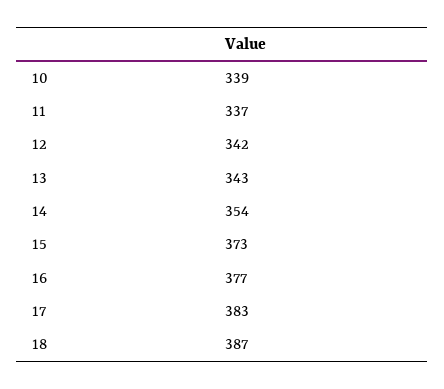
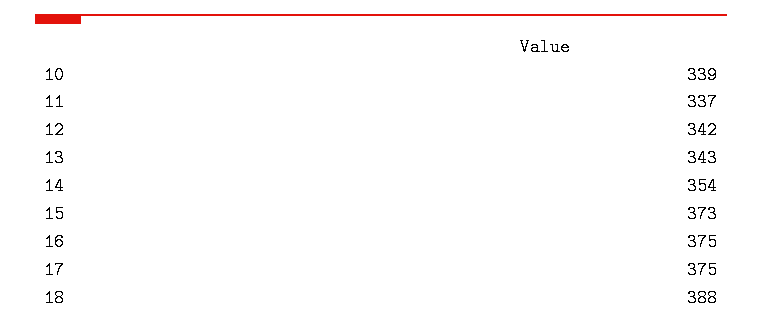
  {
    "10": 339,
    "11": 337,
    "12": 342,
    "13": 343,
    "14": 354,
    "15": 373,
-   "16": 377,
+   "16": 375,
-   "17": 383,
+   "17": 375,
-   "18": 387
+   "18": 388
  }

